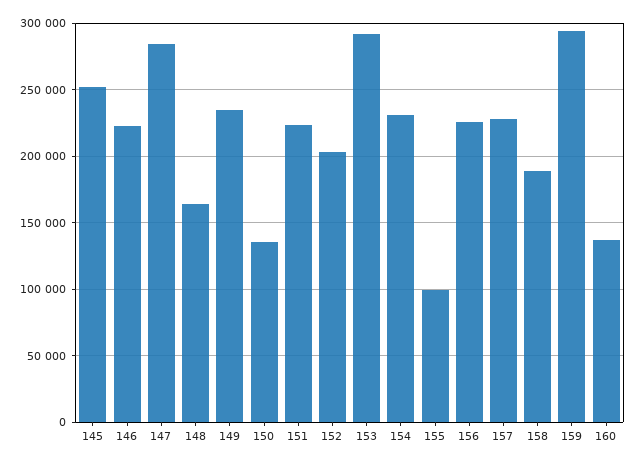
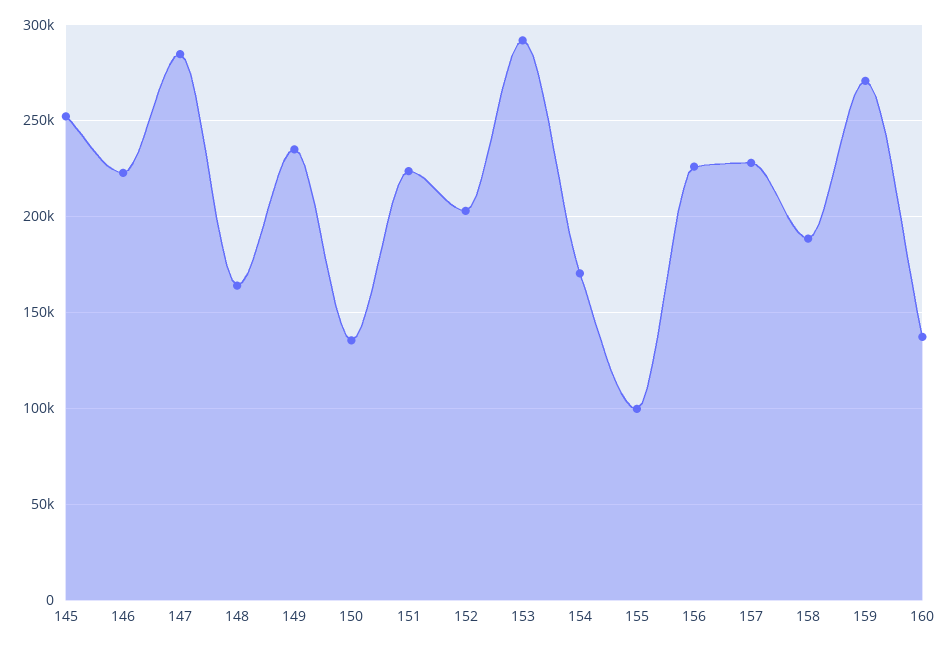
  {
    "145": 250000,
    "146": 225000,
    "147": 285000,
    "148": 165000,
    "149": 235000,
    "150": 135000,
    "151": 225000,
    "152": 205000,
    "153": 290000,
-   "154": 230000,
+   "154": 170000,
    "155": 100000,
    "156": 225000,
    "157": 230000,
    "158": 190000,
-   "159": 295000,
+   "159": 270000,
    "160": 135000
  }

